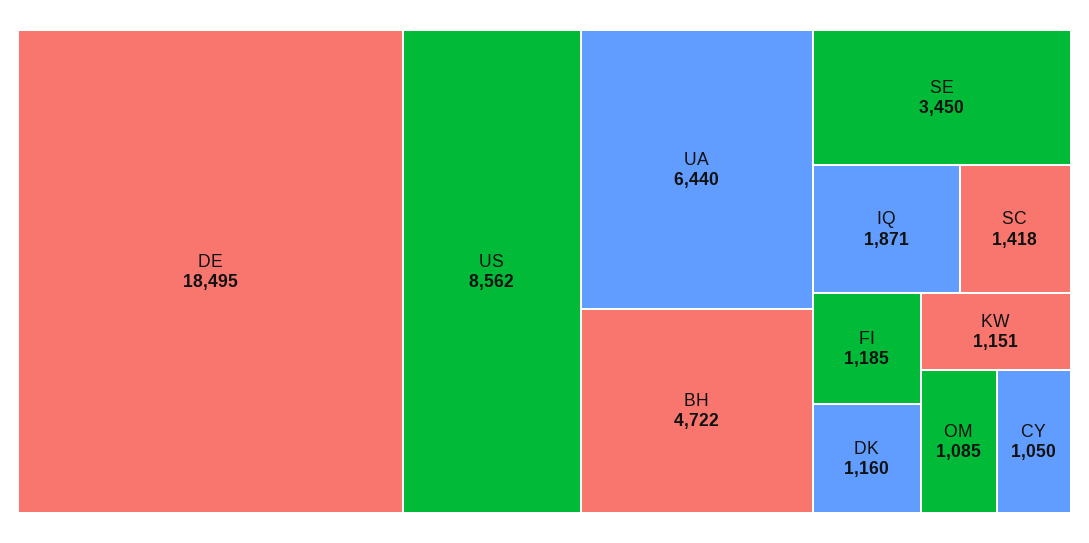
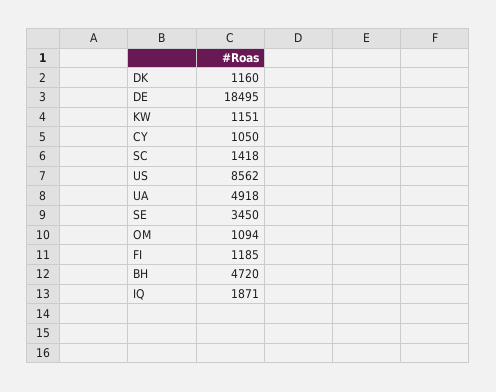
  {
    "DE": 18495,
    "US": 8562,
-   "UA": 6440,
+   "UA": 4918,
-   "BH": 4722,
+   "BH": 4720,
    "SE": 3450,
    "IQ": 1871,
    "SC": 1418,
    "FI": 1185,
    "DK": 1160,
    "KW": 1151,
-   "OM": 1085,
+   "OM": 1094,
    "CY": 1050
  }

